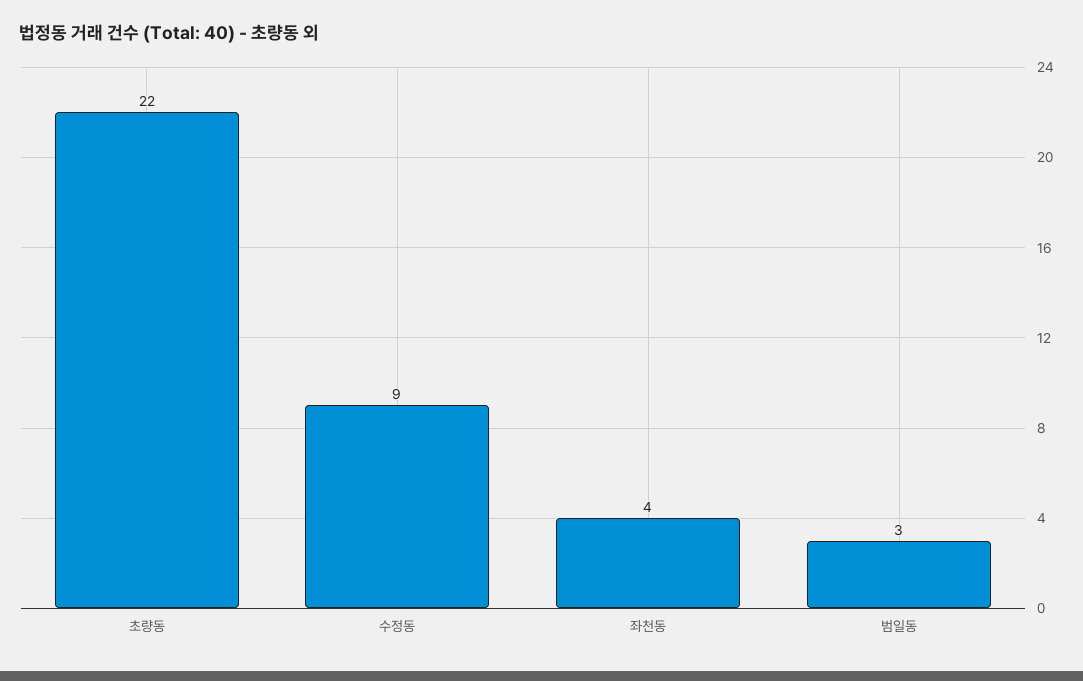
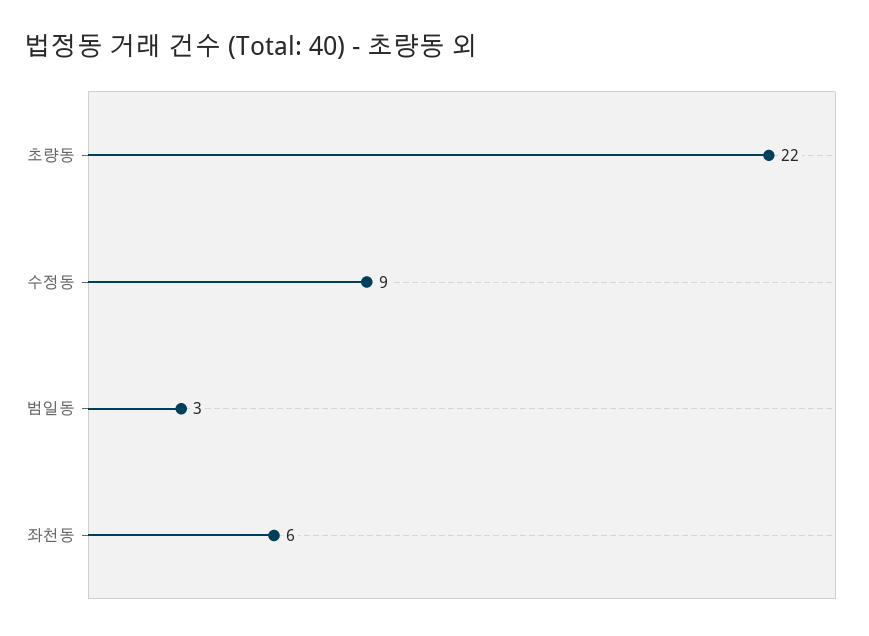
  {
    "초량동": 22,
    "수정동": 9,
-   "좌천동": 4,
+   "좌천동": 6,
    "범일동": 3
  }

